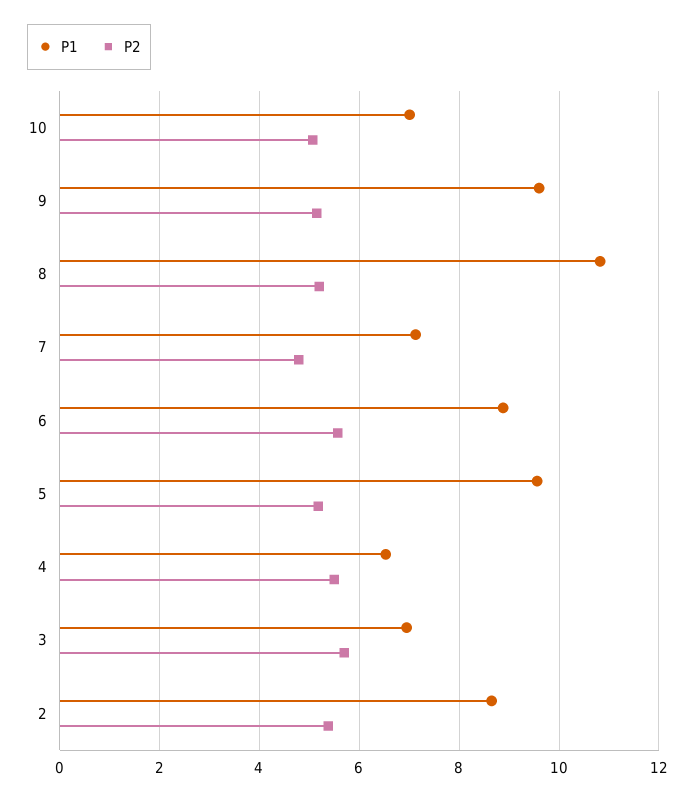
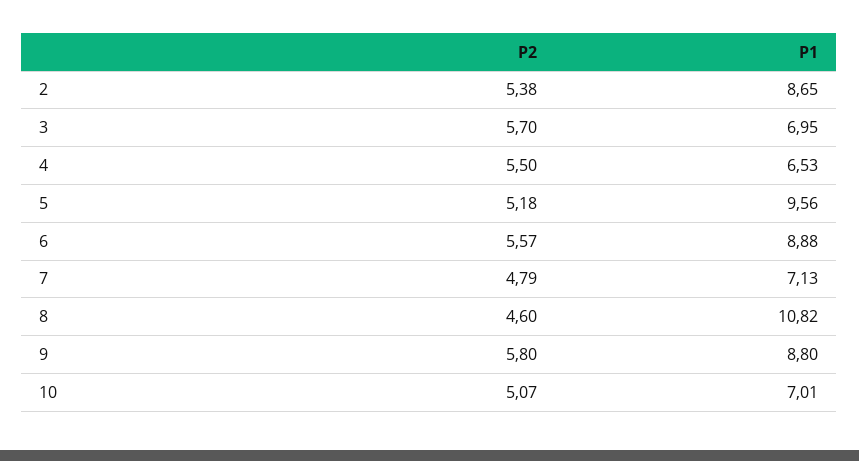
  {
    "P1": {
      "10": 7.01,
-     "9": 9.6,
+     "9": 8.8,
      "8": 10.82,
      "7": 7.13,
      "6": 8.88,
      "5": 9.56,
      "4": 6.53,
      "3": 6.95,
      "2": 8.65
    },
    "P2": {
      "10": 5.07,
-     "9": 5.2,
+     "9": 5.8,
-     "8": 5.2,
+     "8": 4.6,
      "7": 4.79,
      "6": 5.57,
      "5": 5.18,
      "4": 5.5,
      "3": 5.7,
      "2": 5.38
    }
  }

